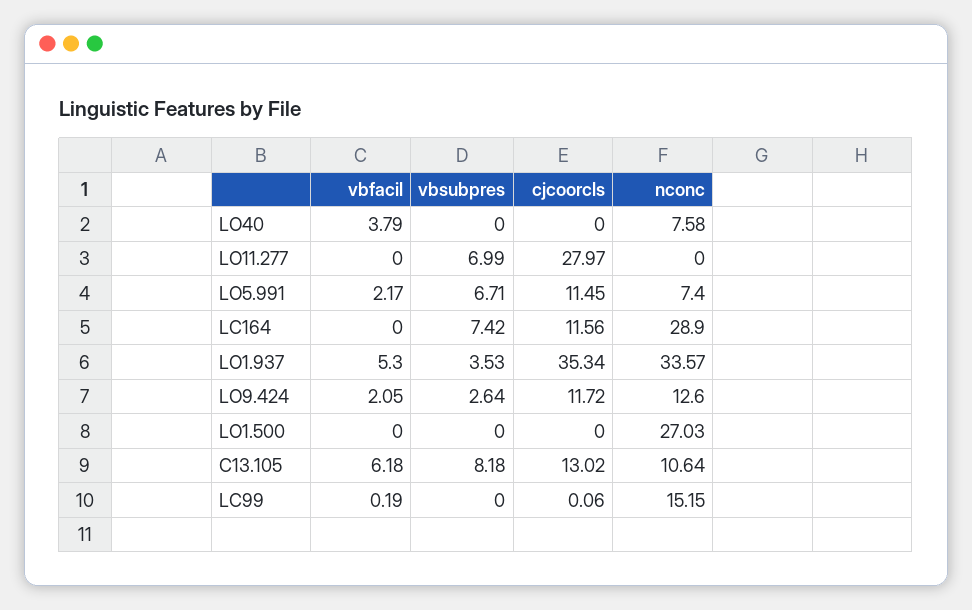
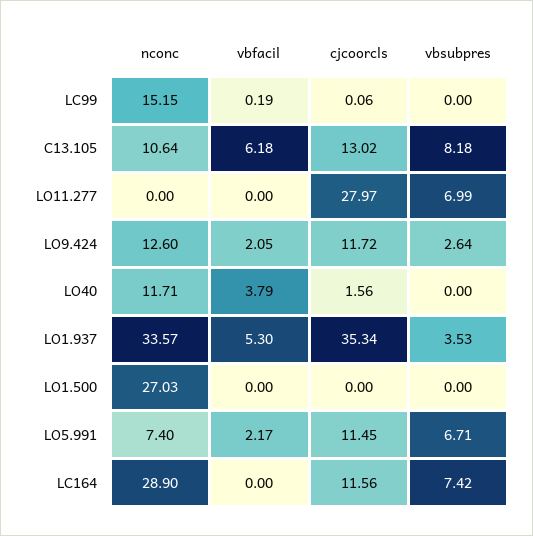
  {
    "vbfacil": {
      "LO40": 3.79,
      "LO11.277": 0,
      "LO5.991": 2.17,
      "LC164": 0,
      "LO1.937": 5.3,
      "LO9.424": 2.05,
      "LO1.500": 0,
      "C13.105": 6.18,
      "LC99": 0.19
    },
    "vbsubpres": {
      "LO40": 0,
      "LO11.277": 6.99,
      "LO5.991": 6.71,
      "LC164": 7.42,
      "LO1.937": 3.53,
      "LO9.424": 2.64,
      "LO1.500": 0,
      "C13.105": 8.18,
      "LC99": 0
    },
    "cjcoorcls": {
-     "LO40": 0,
+     "LO40": 1.56,
      "LO11.277": 27.97,
      "LO5.991": 11.45,
      "LC164": 11.56,
      "LO1.937": 35.34,
      "LO9.424": 11.72,
      "LO1.500": 0,
      "C13.105": 13.02,
      "LC99": 0.06
    },
    "nconc": {
-     "LO40": 7.58,
+     "LO40": 11.71,
      "LO11.277": 0,
      "LO5.991": 7.4,
      "LC164": 28.9,
      "LO1.937": 33.57,
      "LO9.424": 12.6,
      "LO1.500": 27.03,
      "C13.105": 10.64,
      "LC99": 15.15
    }
  }

